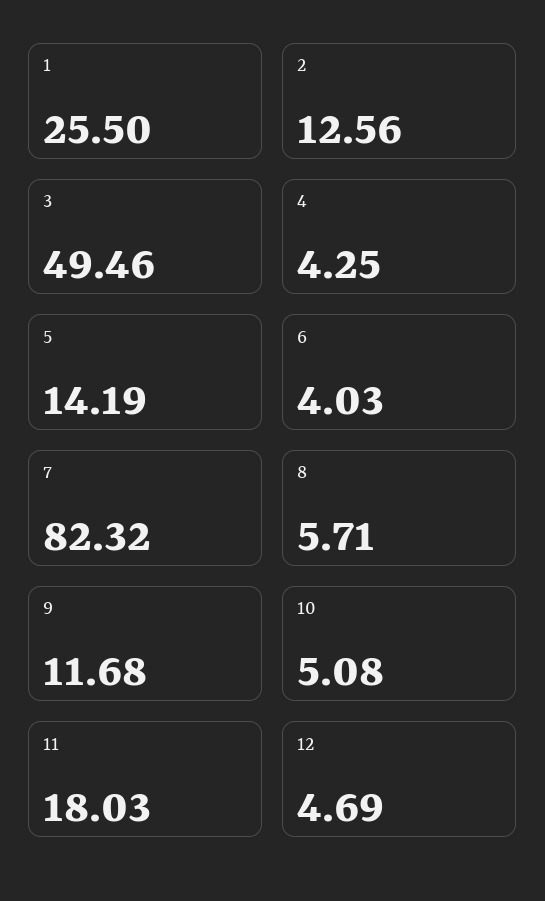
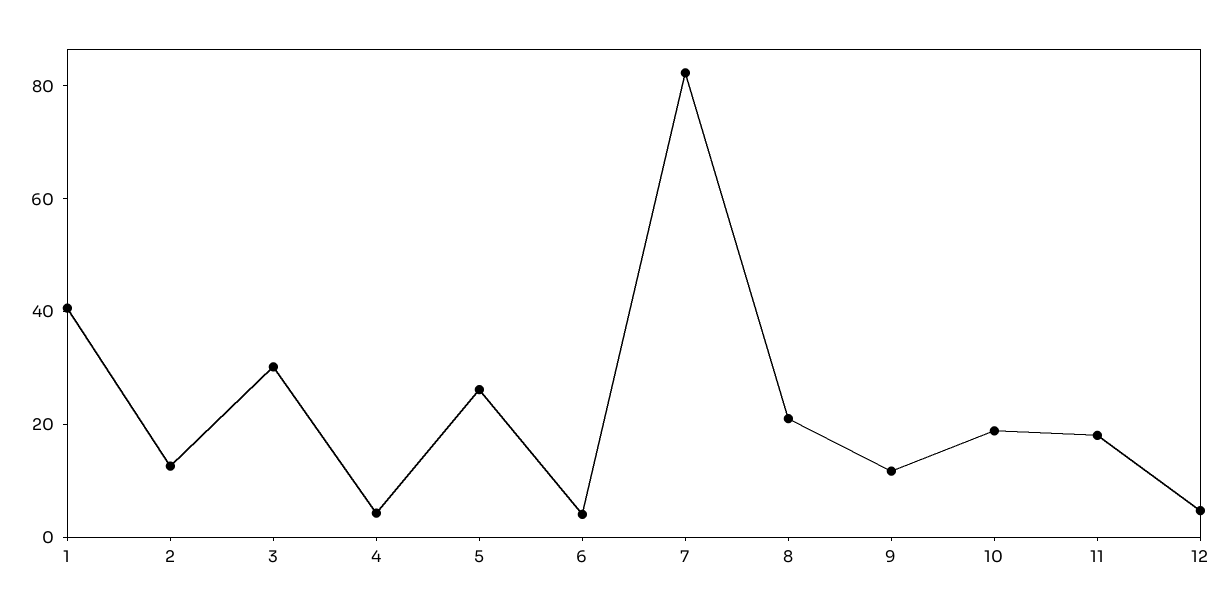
  {
-   "1": 25.5,
+   "1": 40,
    "2": 12.56,
-   "3": 49.46,
+   "3": 30,
    "4": 4.25,
-   "5": 14.19,
+   "5": 25,
    "6": 4.03,
    "7": 82.32,
-   "8": 5.71,
+   "8": 20,
    "9": 11.68,
-   "10": 5.08,
+   "10": 20,
    "11": 18.03,
    "12": 4.69
  }

